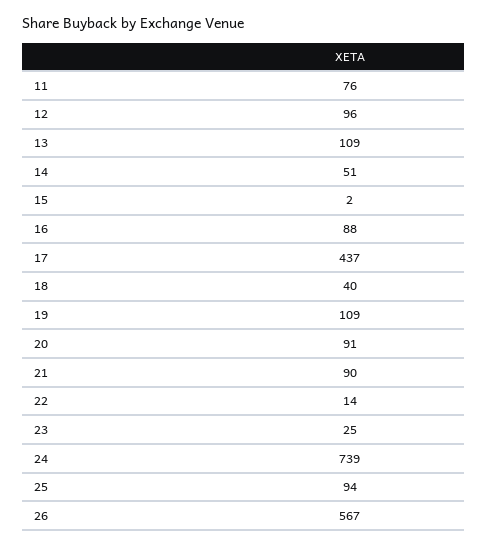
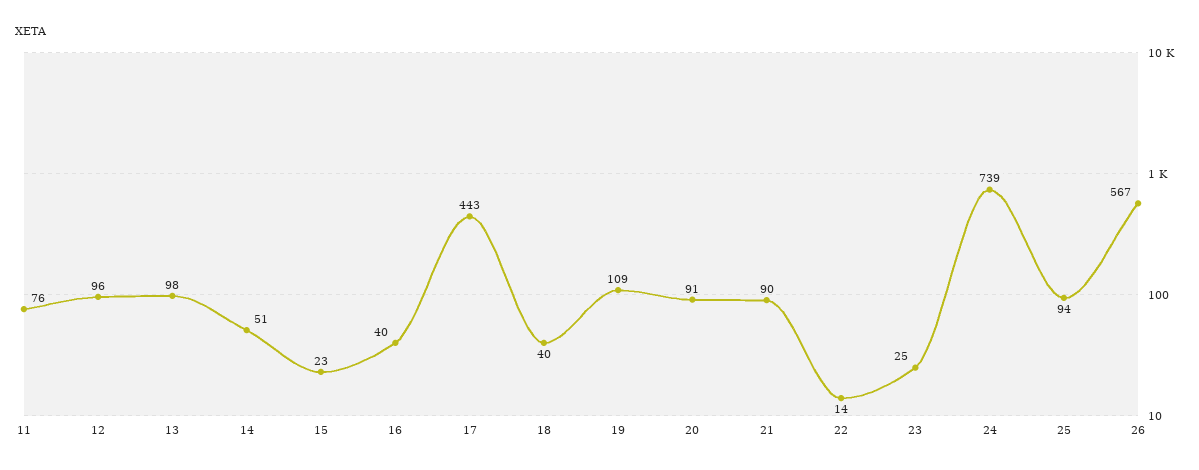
  {
    "11": 76,
    "12": 96,
-   "13": 109,
+   "13": 98,
    "14": 51,
-   "15": 2,
+   "15": 23,
-   "16": 88,
+   "16": 40,
-   "17": 437,
+   "17": 443,
    "18": 40,
    "19": 109,
    "20": 91,
    "21": 90,
    "22": 14,
    "23": 25,
    "24": 739,
    "25": 94,
    "26": 567
  }

